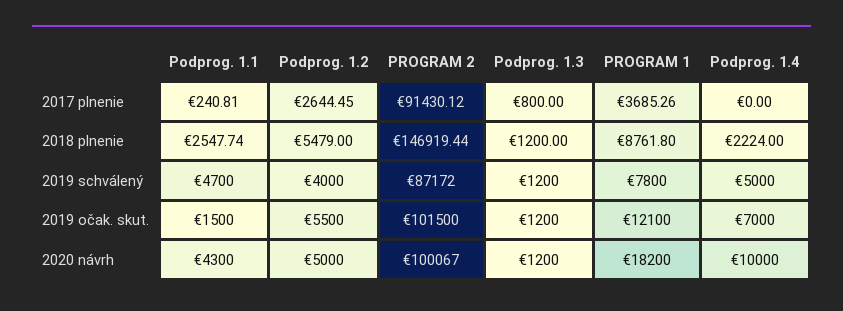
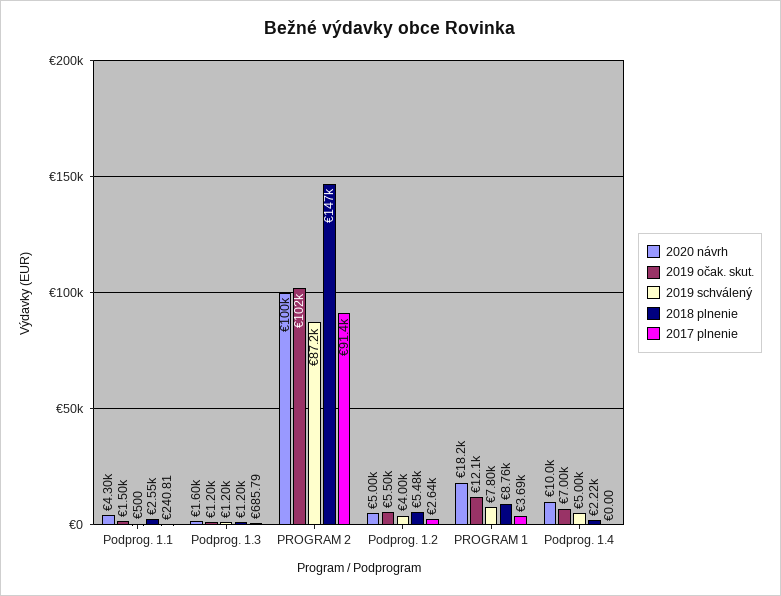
  {
    "2017 plnenie": {
      "Podprog. 1.1": 240.81,
      "Podprog. 1.2": 2644.45,
      "PROGRAM 2": 91430.12,
-     "Podprog. 1.3": 800,
+     "Podprog. 1.3": 685.79,
      "PROGRAM 1": 3685.26,
      "Podprog. 1.4": 0
    },
    "2018 plnenie": {
      "Podprog. 1.1": 2547.74,
      "Podprog. 1.2": 5479,
      "PROGRAM 2": 146919.44,
      "Podprog. 1.3": 1200,
      "PROGRAM 1": 8761.8,
      "Podprog. 1.4": 2224
    },
    "2019 schválený": {
-     "Podprog. 1.1": 4700,
+     "Podprog. 1.1": 500,
      "Podprog. 1.2": 4000,
      "PROGRAM 2": 87172,
      "Podprog. 1.3": 1200,
      "PROGRAM 1": 7800,
      "Podprog. 1.4": 5000
    },
    "2019 očak. skut.": {
      "Podprog. 1.1": 1500,
      "Podprog. 1.2": 5500,
      "PROGRAM 2": 101500,
      "Podprog. 1.3": 1200,
      "PROGRAM 1": 12100,
      "Podprog. 1.4": 7000
    },
    "2020 návrh": {
      "Podprog. 1.1": 4300,
      "Podprog. 1.2": 5000,
      "PROGRAM 2": 100067,
-     "Podprog. 1.3": 1200,
+     "Podprog. 1.3": 1600,
      "PROGRAM 1": 18200,
      "Podprog. 1.4": 10000
    }
  }

